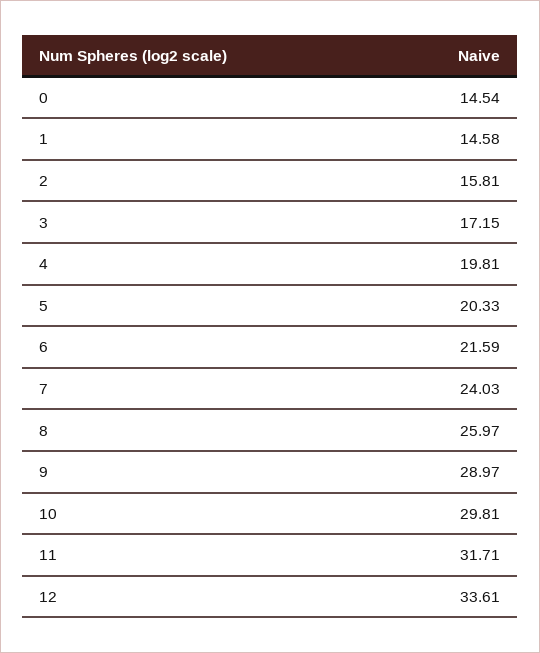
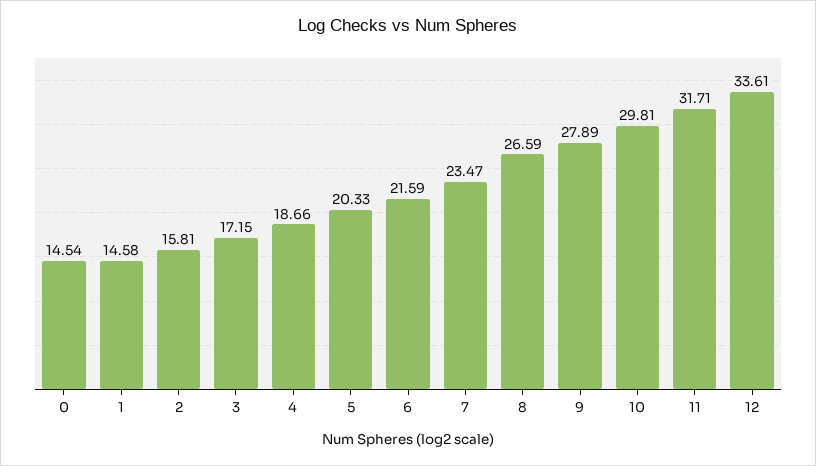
  {
    "0": 14.54,
    "1": 14.58,
    "2": 15.81,
    "3": 17.15,
-   "4": 19.81,
+   "4": 18.66,
    "5": 20.33,
    "6": 21.59,
-   "7": 24.03,
+   "7": 23.47,
-   "8": 25.97,
+   "8": 26.59,
-   "9": 28.97,
+   "9": 27.89,
    "10": 29.81,
    "11": 31.71,
    "12": 33.61
  }

